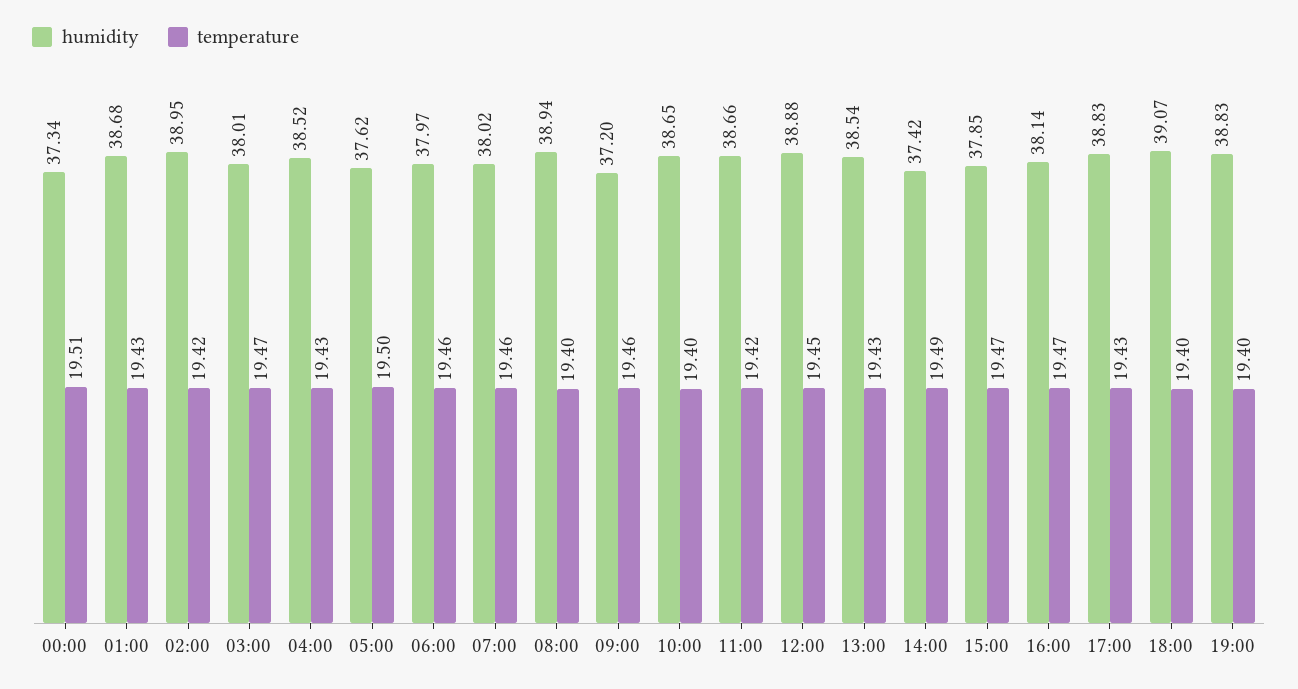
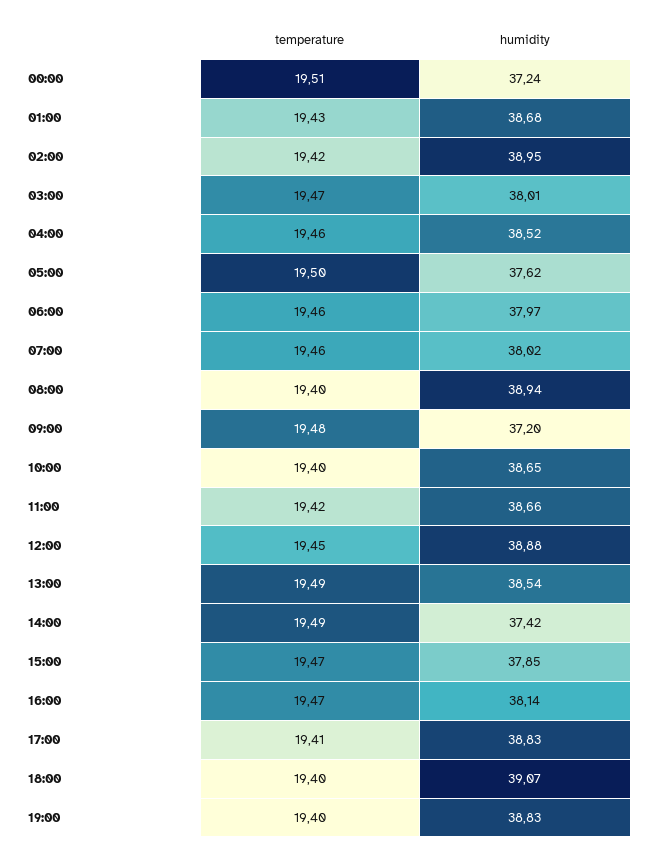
  {
    "humidity": {
-     "00:00": 37.34,
+     "00:00": 37.24,
      "01:00": 38.68,
      "02:00": 38.95,
      "03:00": 38.01,
      "04:00": 38.52,
      "05:00": 37.62,
      "06:00": 37.97,
      "07:00": 38.02,
      "08:00": 38.94,
      "09:00": 37.2,
      "10:00": 38.65,
      "11:00": 38.66,
      "12:00": 38.88,
      "13:00": 38.54,
      "14:00": 37.42,
      "15:00": 37.85,
      "16:00": 38.14,
      "17:00": 38.83,
      "18:00": 39.07,
      "19:00": 38.83
    },
    "temperature": {
      "00:00": 19.51,
      "01:00": 19.43,
      "02:00": 19.42,
      "03:00": 19.47,
-     "04:00": 19.43,
+     "04:00": 19.46,
      "05:00": 19.5,
      "06:00": 19.46,
      "07:00": 19.46,
      "08:00": 19.4,
-     "09:00": 19.46,
+     "09:00": 19.48,
      "10:00": 19.4,
      "11:00": 19.42,
      "12:00": 19.45,
-     "13:00": 19.43,
+     "13:00": 19.49,
      "14:00": 19.49,
      "15:00": 19.47,
      "16:00": 19.47,
-     "17:00": 19.43,
+     "17:00": 19.41,
      "18:00": 19.4,
      "19:00": 19.4
    }
  }

